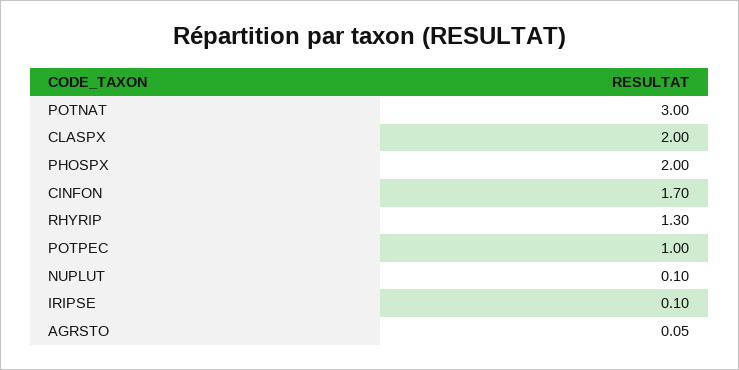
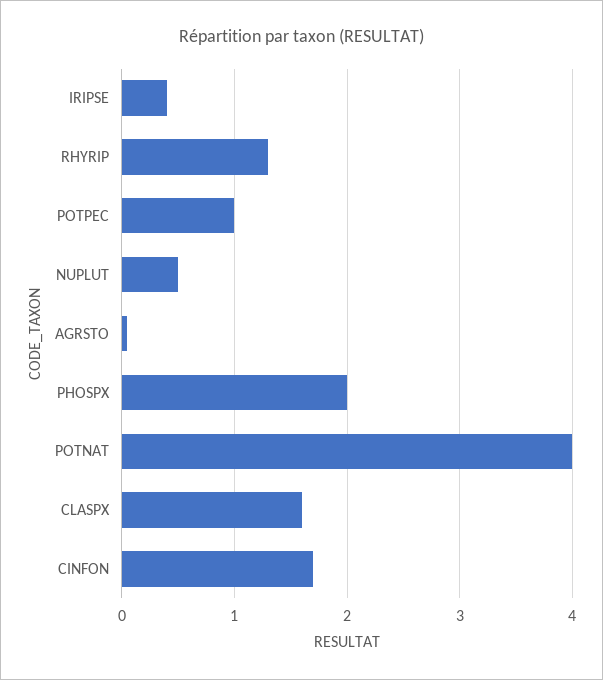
  {
-   "POTNAT": 3,
+   "POTNAT": 4,
-   "CLASPX": 2,
+   "CLASPX": 1.6,
    "PHOSPX": 2,
    "CINFON": 1.7,
    "RHYRIP": 1.3,
    "POTPEC": 1,
-   "NUPLUT": 0.1,
+   "NUPLUT": 0.5,
-   "IRIPSE": 0.1,
+   "IRIPSE": 0.4,
    "AGRSTO": 0.05
  }

